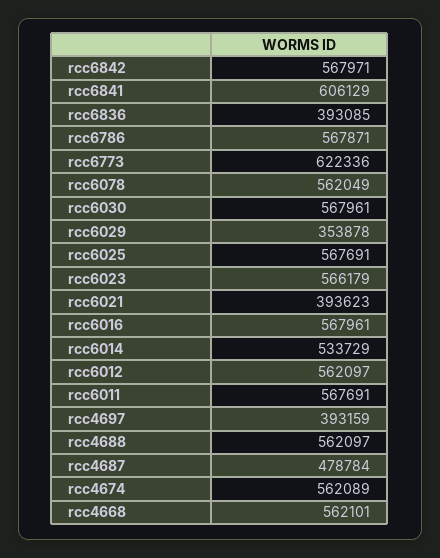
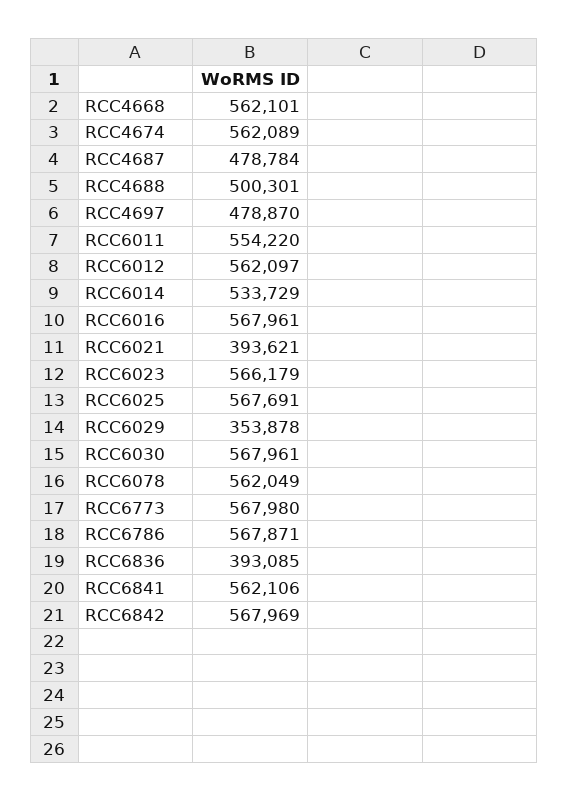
  {
-   "rcc6842": 567971,
+   "rcc6842": 567969,
-   "rcc6841": 606129,
+   "rcc6841": 562106,
    "rcc6836": 393085,
    "rcc6786": 567871,
-   "rcc6773": 622336,
+   "rcc6773": 567980,
    "rcc6078": 562049,
    "rcc6030": 567961,
    "rcc6029": 353878,
    "rcc6025": 567691,
    "rcc6023": 566179,
-   "rcc6021": 393623,
+   "rcc6021": 393621,
    "rcc6016": 567961,
    "rcc6014": 533729,
    "rcc6012": 562097,
-   "rcc6011": 567691,
+   "rcc6011": 554220,
-   "rcc4697": 393159,
+   "rcc4697": 478870,
-   "rcc4688": 562097,
+   "rcc4688": 500301,
    "rcc4687": 478784,
    "rcc4674": 562089,
    "rcc4668": 562101
  }

